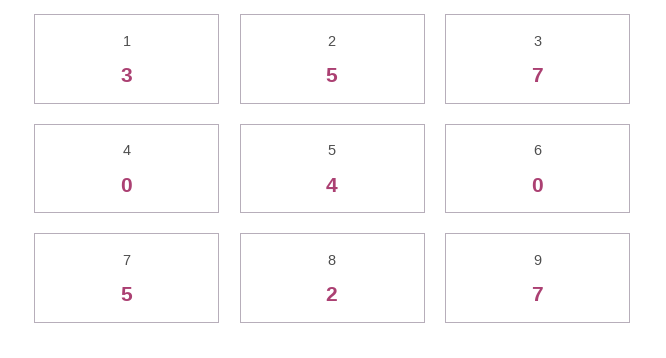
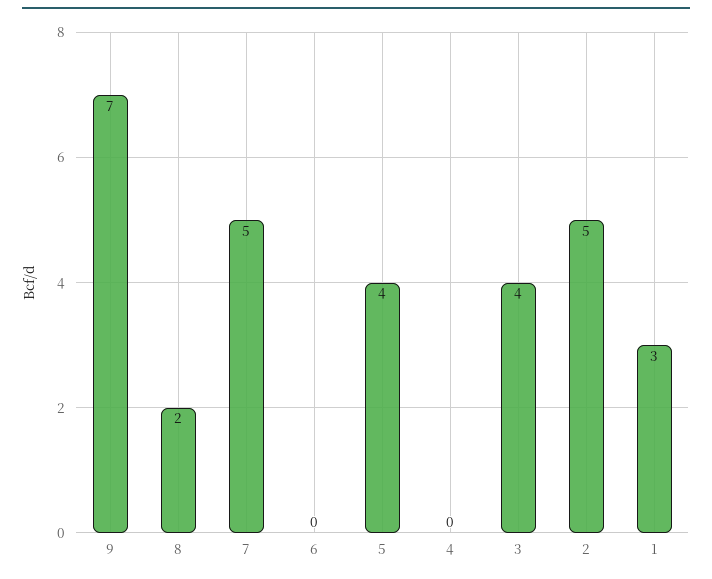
  {
    "1": 3,
    "2": 5,
-   "3": 7,
+   "3": 4,
    "4": 0,
    "5": 4,
    "6": 0,
    "7": 5,
    "8": 2,
    "9": 7
  }

